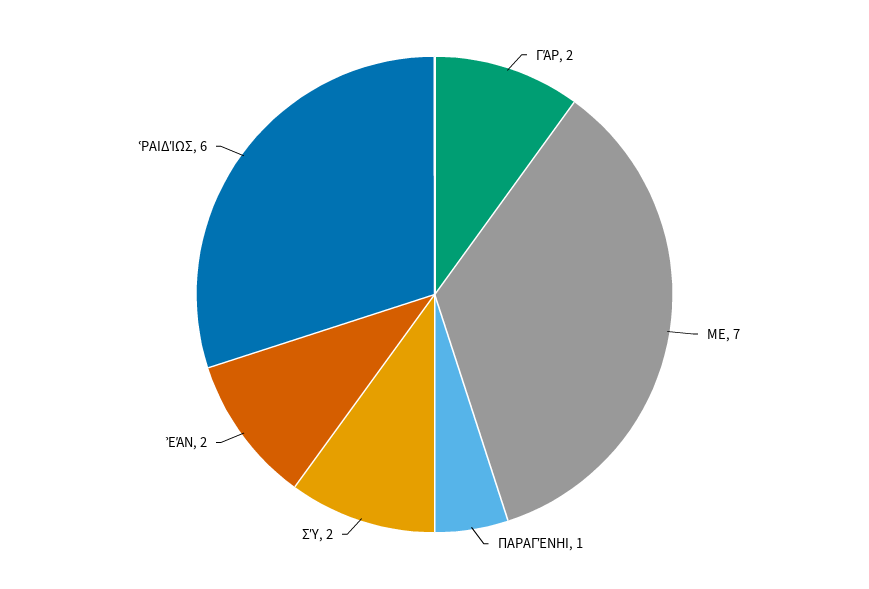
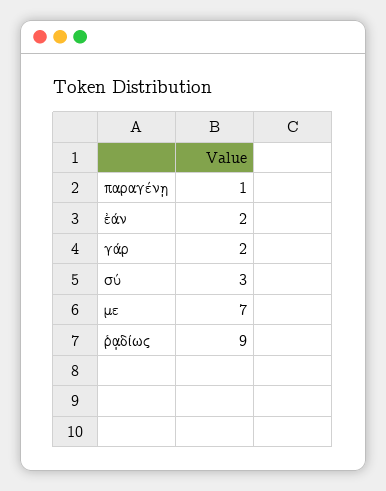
  {
    "ΓΆΡ": 2,
    "ΜΕ": 7,
    "ΠΑΡΑΓΈΝΗΙ": 1,
-   "ΣΎ": 2,
+   "ΣΎ": 3,
    "ἘΆΝ": 2,
-   "ῬΑΙΔΊΩΣ": 6
+   "ῬΑΙΔΊΩΣ": 9
  }

